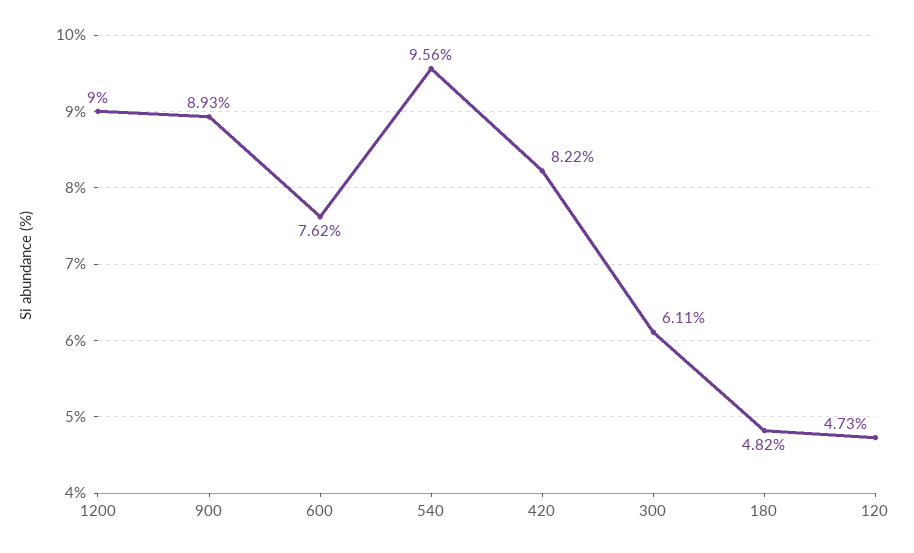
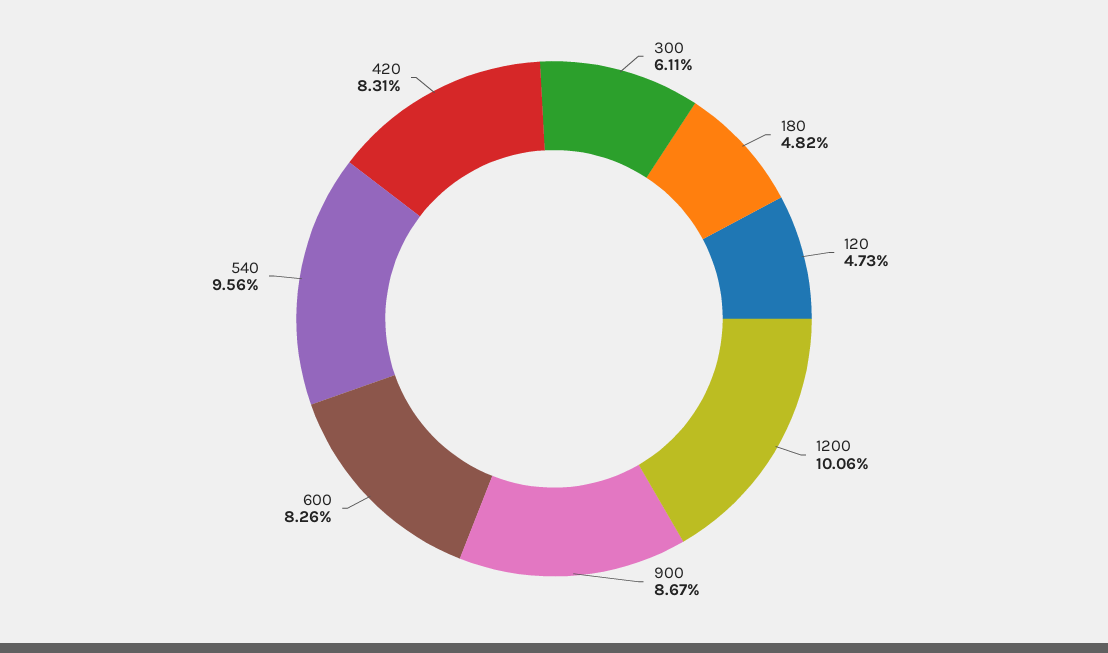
  {
-   "1200": 9,
+   "1200": 10.06,
-   "900": 8.93,
+   "900": 8.67,
-   "600": 7.62,
+   "600": 8.26,
    "540": 9.56,
-   "420": 8.22,
+   "420": 8.31,
    "300": 6.11,
    "180": 4.82,
    "120": 4.73
  }

